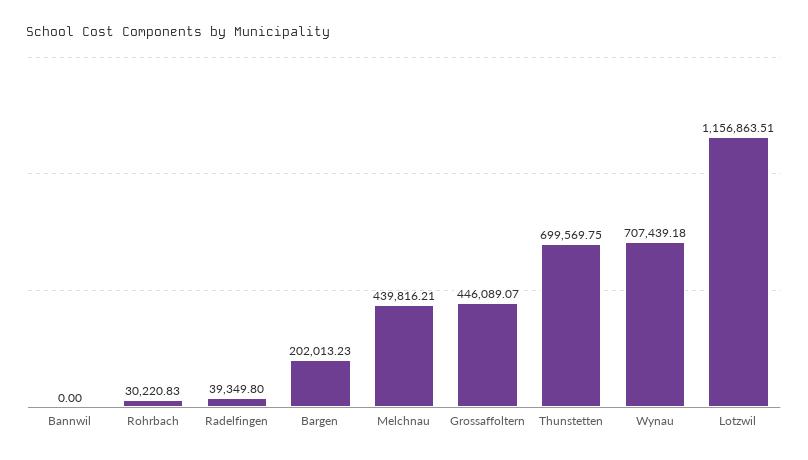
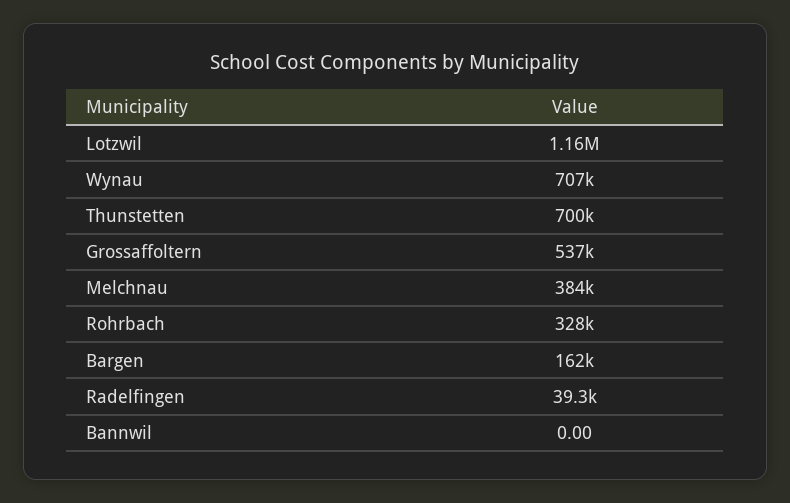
  {
    "Bannwil": 0,
-   "Rohrbach": 30220.83,
+   "Rohrbach": 328000,
    "Radelfingen": 39349.8,
-   "Bargen": 202013.23,
+   "Bargen": 162000,
-   "Melchnau": 439816.21,
+   "Melchnau": 384000,
-   "Grossaffoltern": 446089.07,
+   "Grossaffoltern": 537000,
    "Thunstetten": 699569.75,
    "Wynau": 707439.18,
    "Lotzwil": 1156863.51
  }

